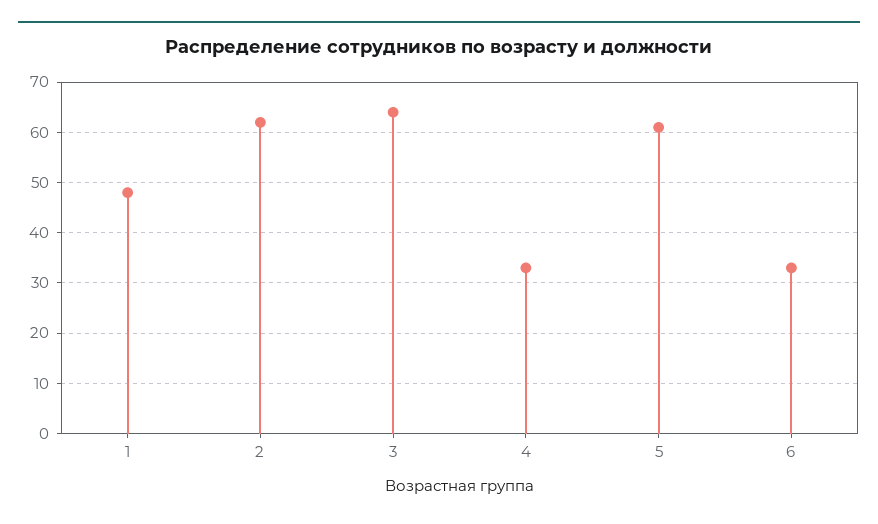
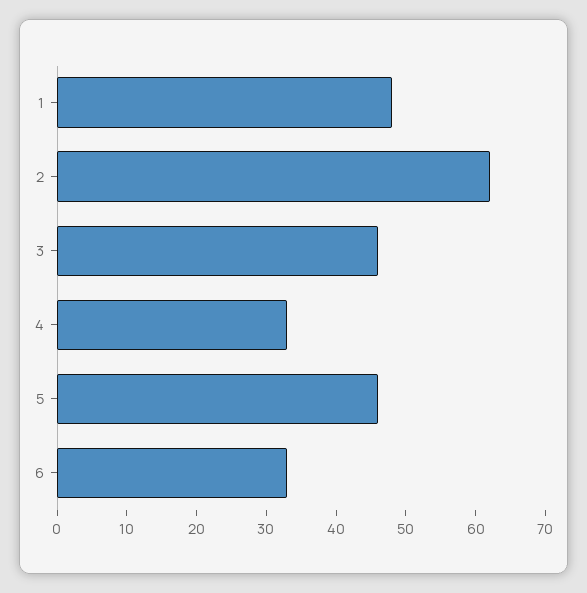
  {
    "1": 50,
    "2": 60,
-   "3": 65,
+   "3": 45,
    "4": 35,
-   "5": 60,
+   "5": 45,
    "6": 35
  }

